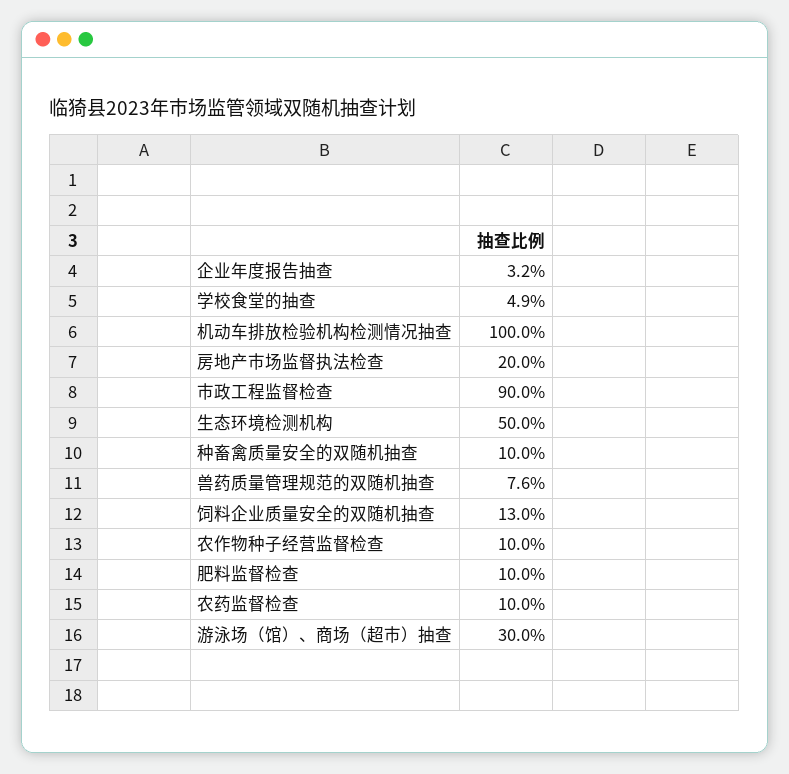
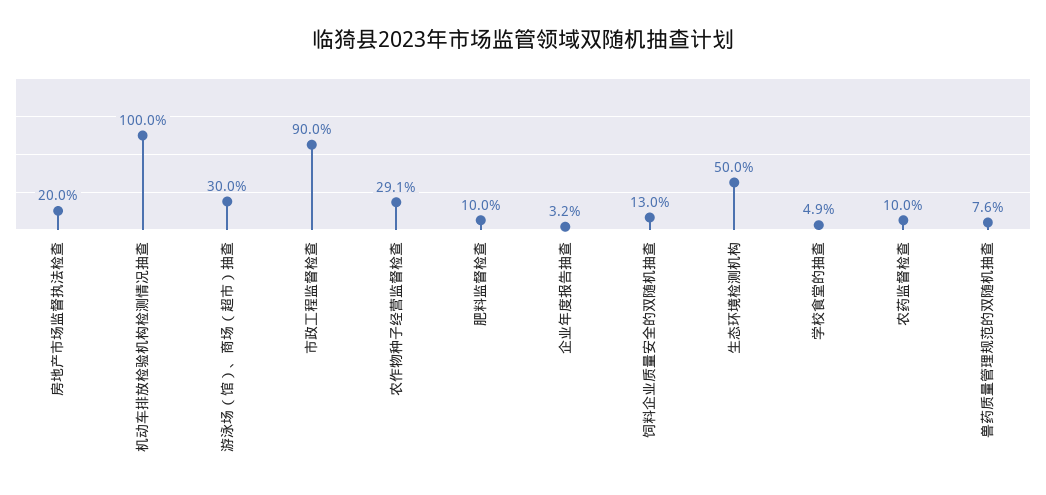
  {
    "企业年度报告抽查": 3.2,
    "学校食堂的抽查": 4.9,
    "机动车排放检验机构检测情况抽查": 100,
    "房地产市场监督执法检查": 20,
    "市政工程监督检查": 90,
    "生态环境检测机构": 50,
-   "种畜禽质量安全的双随机抽查": 10,
    "兽药质量管理规范的双随机抽查": 7.6,
    "饲料企业质量安全的双随机抽查": 13,
-   "农作物种子经营监督检查": 10,
+   "农作物种子经营监督检查": 29.1,
    "肥料监督检查": 10,
    "农药监督检查": 10,
    "游泳场（馆）、商场（超市）抽查": 30
  }

